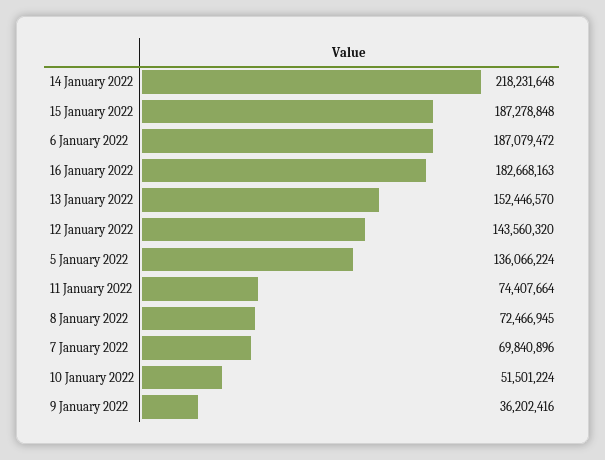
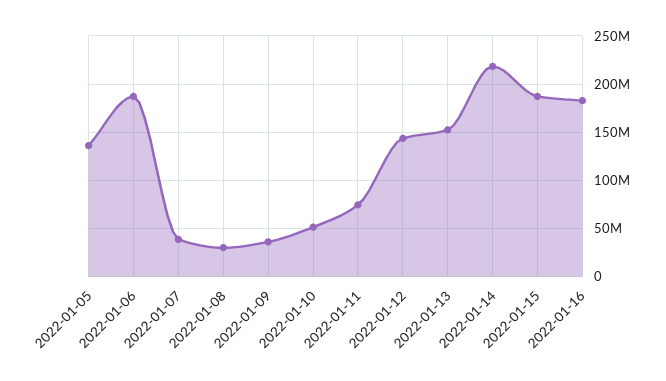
  {
    "14 January 2022": 218231648,
    "15 January 2022": 187278848,
    "6 January 2022": 187079472,
    "16 January 2022": 182668163,
    "13 January 2022": 152446570,
    "12 January 2022": 143560320,
    "5 January 2022": 136066224,
    "11 January 2022": 74407664,
-   "8 January 2022": 72466945,
+   "8 January 2022": 30000000,
-   "7 January 2022": 69840896,
+   "7 January 2022": 40000000,
    "10 January 2022": 51501224,
    "9 January 2022": 36202416
  }

